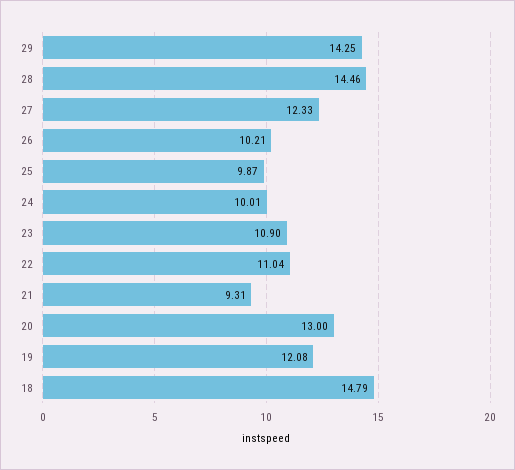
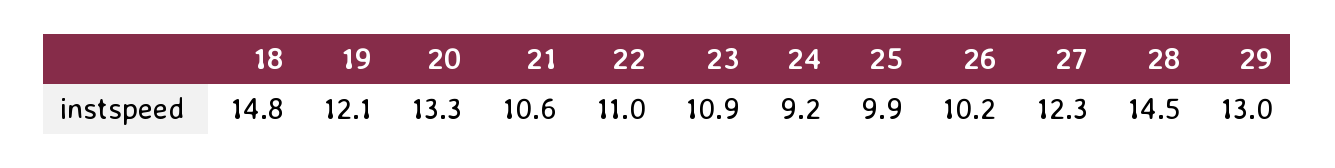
  {
-   "29": 14.25,
+   "29": 13,
    "28": 14.46,
    "27": 12.33,
    "26": 10.21,
    "25": 9.87,
-   "24": 10.01,
+   "24": 9.2,
    "23": 10.9,
    "22": 11.04,
-   "21": 9.31,
+   "21": 10.6,
-   "20": 13,
+   "20": 13.3,
    "19": 12.08,
    "18": 14.79
  }

